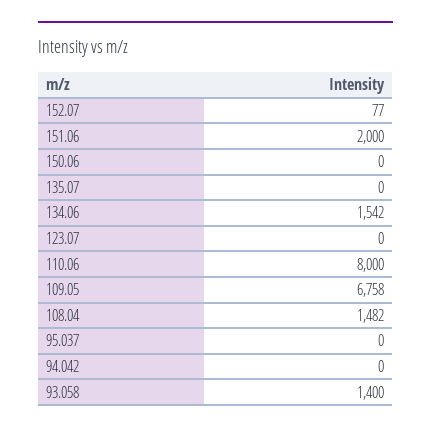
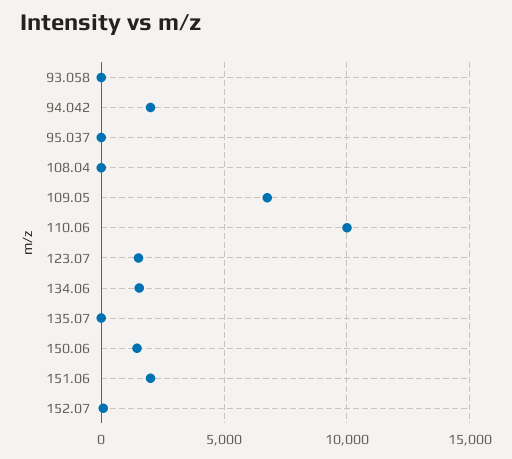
  {
    "152.07": 77,
    "151.06": 2000,
-   "150.06": 0,
+   "150.06": 1500,
    "135.07": 0,
    "134.06": 1542,
-   "123.07": 0,
+   "123.07": 1500,
-   "110.06": 8000,
+   "110.06": 10000,
    "109.05": 6758,
-   "108.04": 1482,
+   "108.04": 0,
    "95.037": 0,
-   "94.042": 0,
+   "94.042": 2000,
-   "93.058": 1400
+   "93.058": 0
  }

